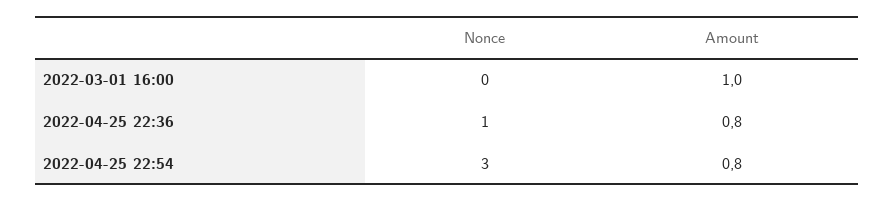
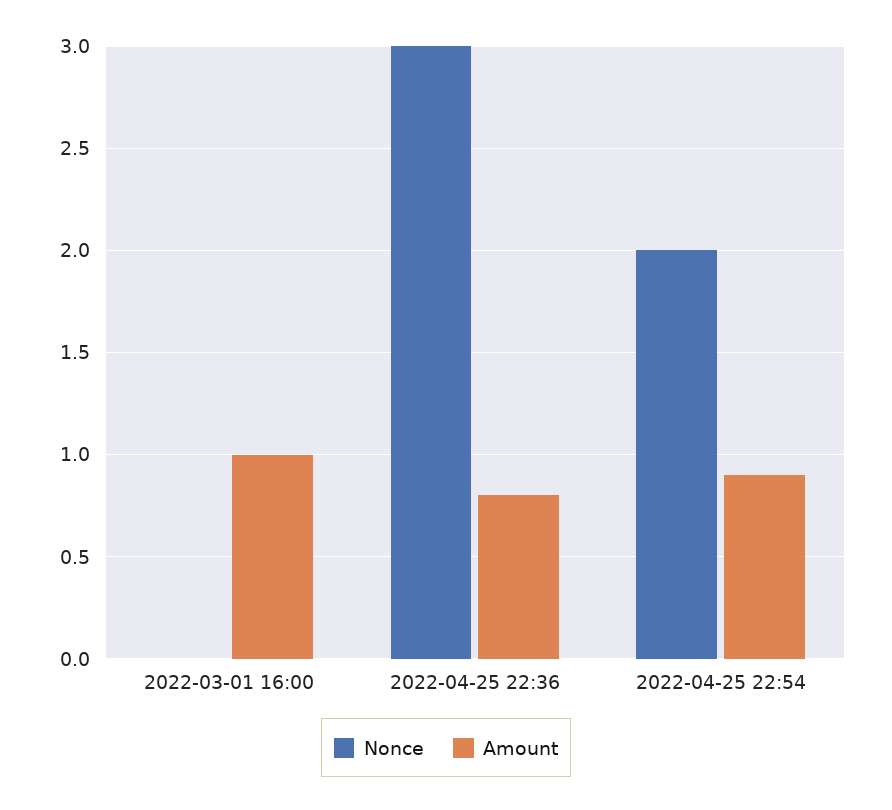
  {
    "Nonce": {
      "2022-03-01 16:00": 0,
-     "2022-04-25 22:36": 1,
+     "2022-04-25 22:36": 3,
-     "2022-04-25 22:54": 3
+     "2022-04-25 22:54": 2
    },
    "Amount": {
      "2022-03-01 16:00": 1,
      "2022-04-25 22:36": 0.8,
-     "2022-04-25 22:54": 0.8
+     "2022-04-25 22:54": 0.9
    }
  }

